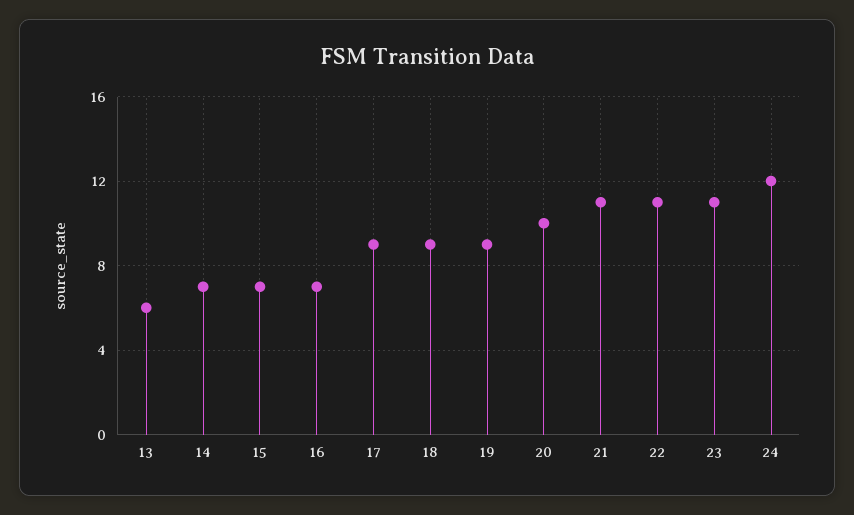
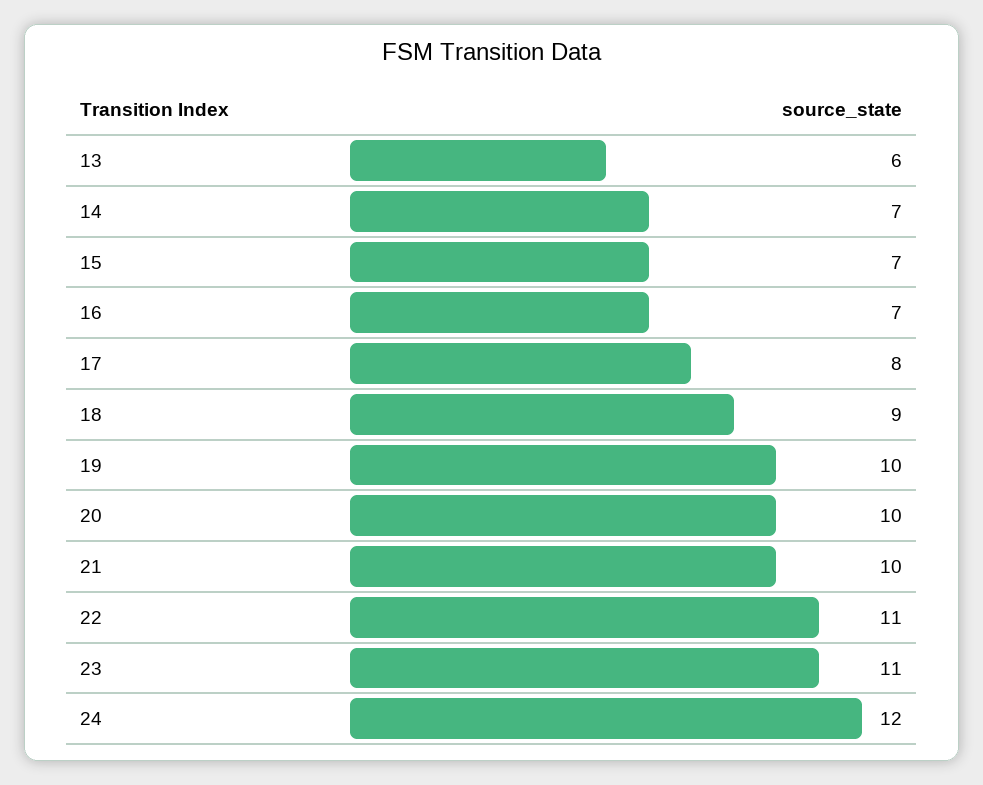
  {
    "13": 6,
    "14": 7,
    "15": 7,
    "16": 7,
-   "17": 9,
+   "17": 8,
    "18": 9,
-   "19": 9,
+   "19": 10,
    "20": 10,
-   "21": 11,
+   "21": 10,
    "22": 11,
    "23": 11,
    "24": 12
  }

